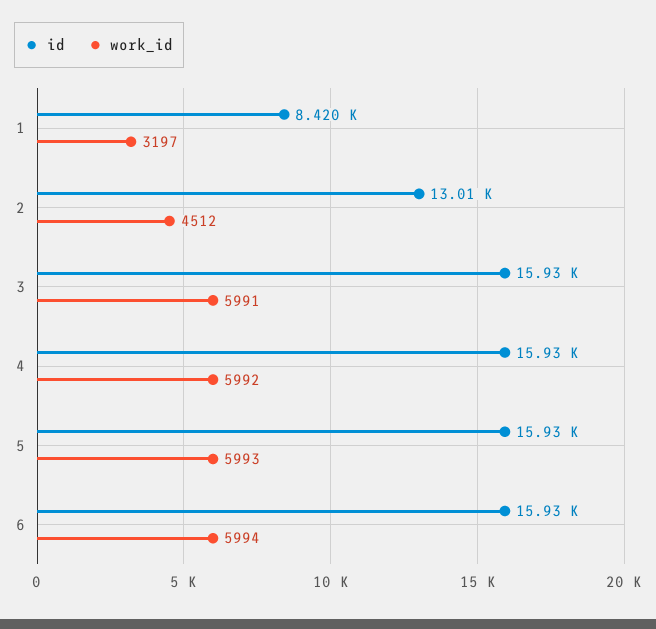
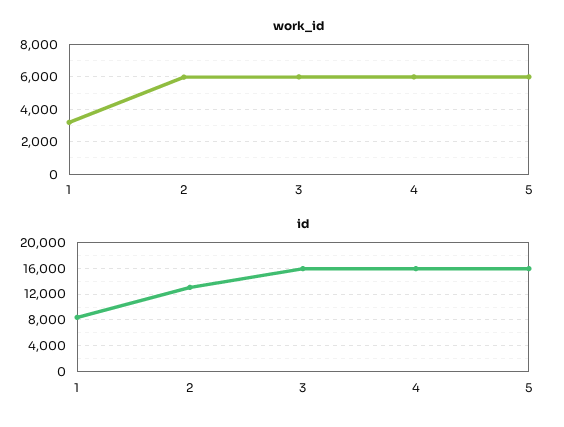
  {
    "id": {
      "1": 8420,
      "2": 13010,
      "3": 15930,
      "4": 15930,
-     "5": 15930,
+     "5": 15930
-     "6": 15930
    },
    "work_id": {
      "1": 3197,
-     "2": 4512,
+     "2": 6000,
      "3": 5991,
      "4": 5992,
-     "5": 5993,
+     "5": 5993
-     "6": 5994
    }
  }

